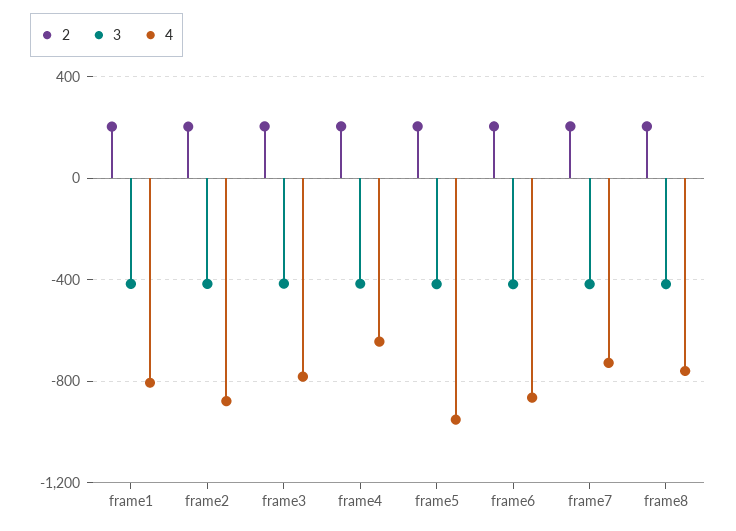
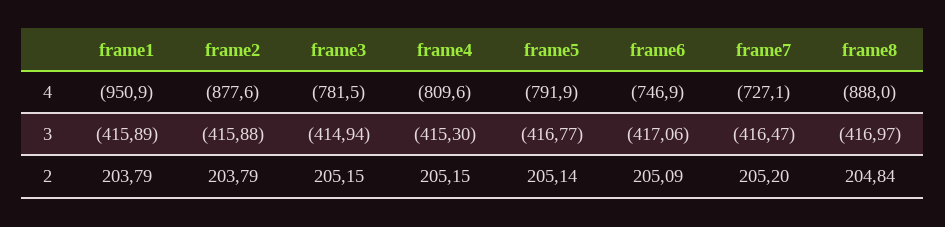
  {
    "2": {
      "frame1": 203.79,
      "frame2": 203.79,
      "frame3": 205.15,
      "frame4": 205.15,
      "frame5": 205.14,
      "frame6": 205.09,
      "frame7": 205.2,
      "frame8": 204.84
    },
    "3": {
      "frame1": -415.89,
      "frame2": -415.88,
      "frame3": -414.94,
      "frame4": -415.3,
      "frame5": -416.77,
      "frame6": -417.06,
      "frame7": -416.47,
      "frame8": -416.97
    },
    "4": {
-     "frame1": -800,
+     "frame1": -950.9,
      "frame2": -877.6,
      "frame3": -781.5,
-     "frame4": -650,
+     "frame4": -809.6,
-     "frame5": -950,
+     "frame5": -791.9,
-     "frame6": -850,
+     "frame6": -746.9,
      "frame7": -727.1,
-     "frame8": -750
+     "frame8": -888
    }
  }

